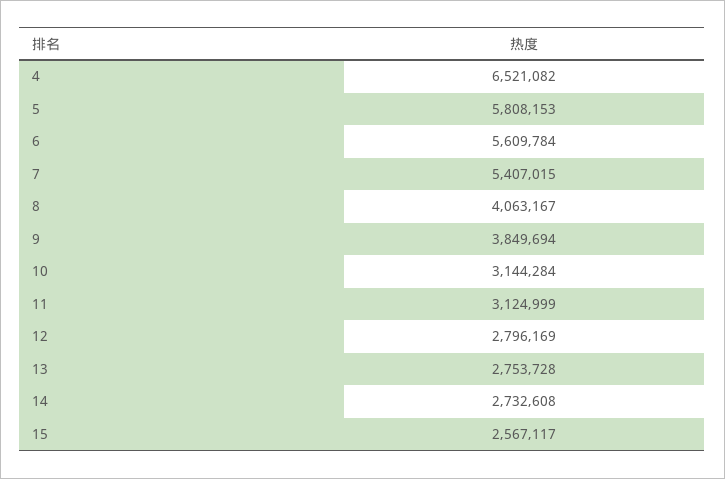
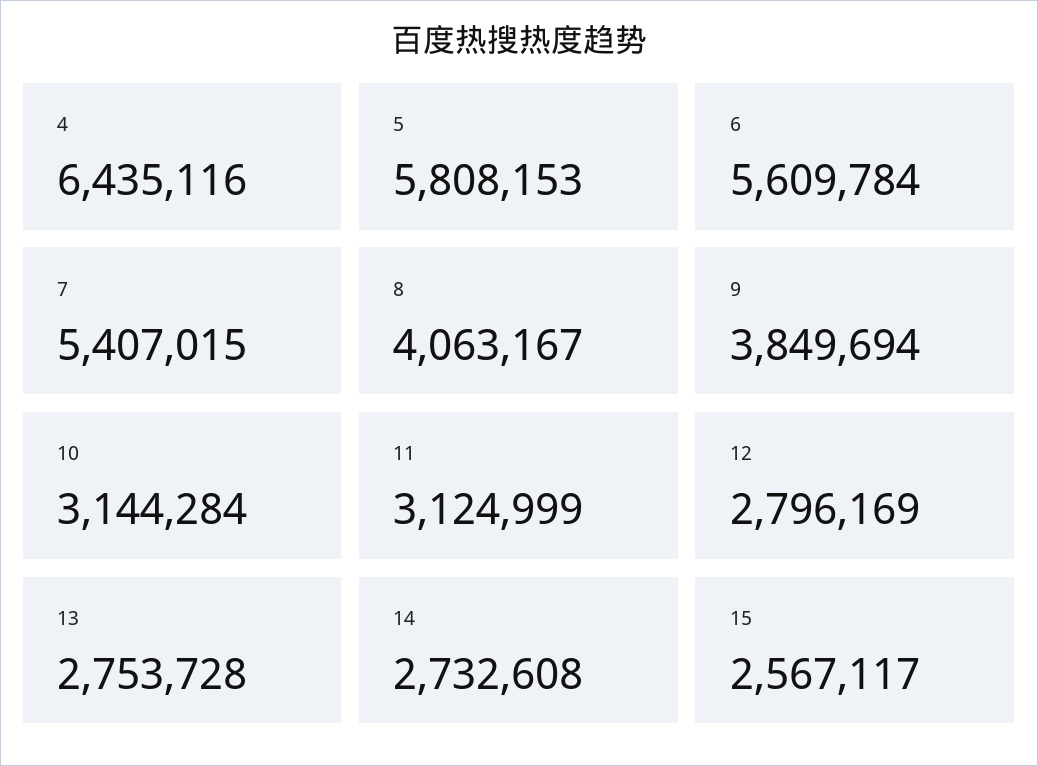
  {
-   "4": 6521082,
+   "4": 6435116,
    "5": 5808153,
    "6": 5609784,
    "7": 5407015,
    "8": 4063167,
    "9": 3849694,
    "10": 3144284,
    "11": 3124999,
    "12": 2796169,
    "13": 2753728,
    "14": 2732608,
    "15": 2567117
  }

